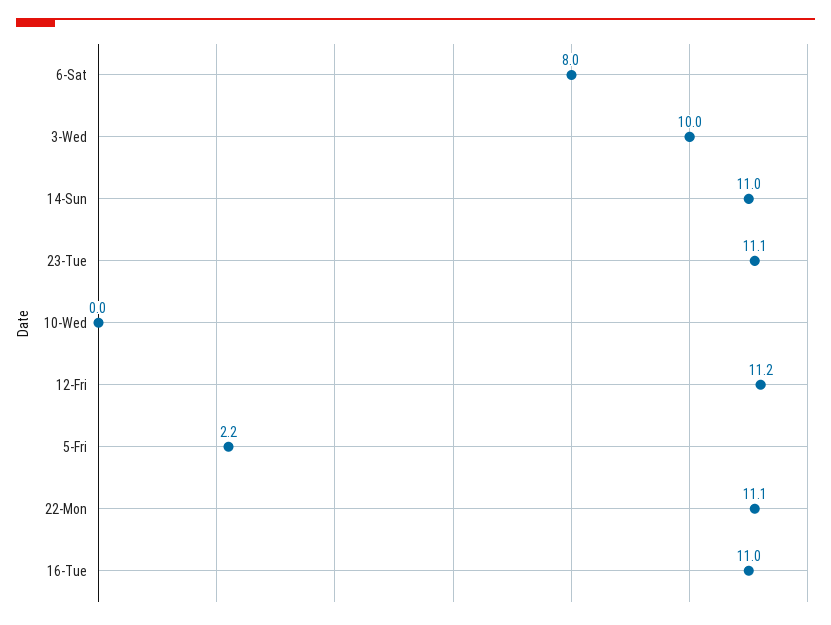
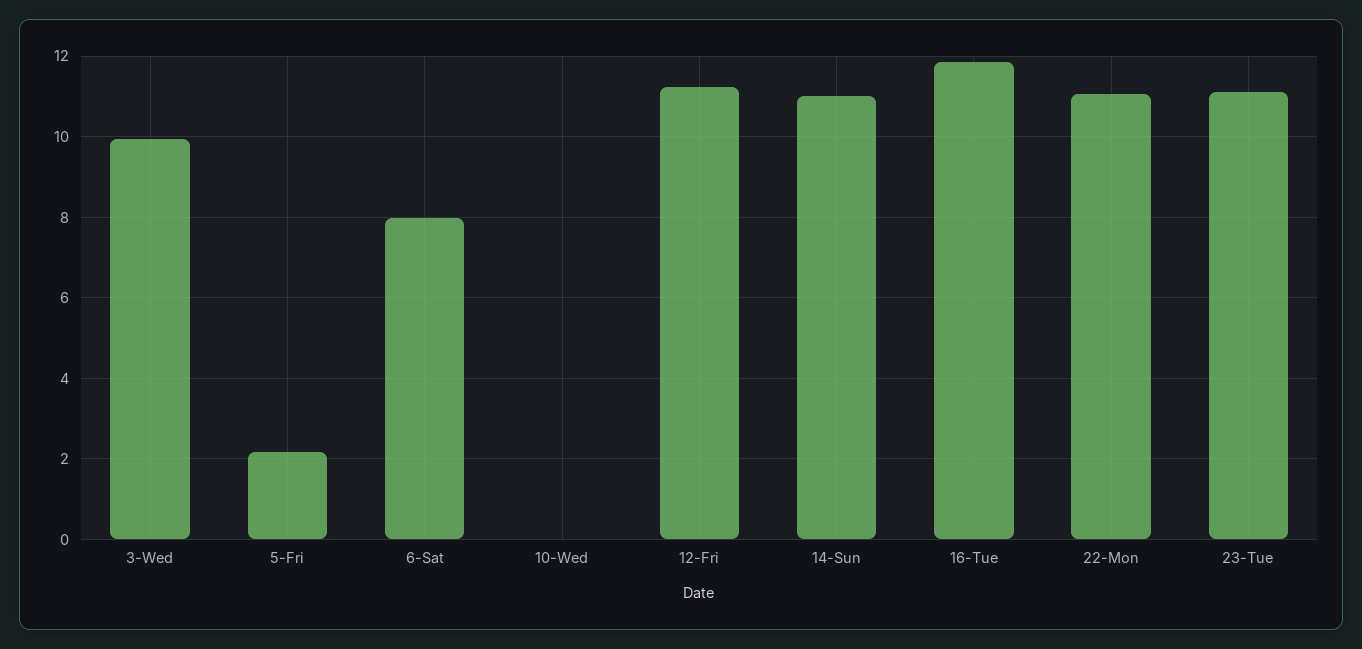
  {
    "6-Sat": 8,
    "3-Wed": 10,
    "14-Sun": 11,
    "23-Tue": 11.1,
    "10-Wed": 0,
    "12-Fri": 11.2,
    "5-Fri": 2.2,
    "22-Mon": 11.1,
-   "16-Tue": 11
+   "16-Tue": 11.8
  }

